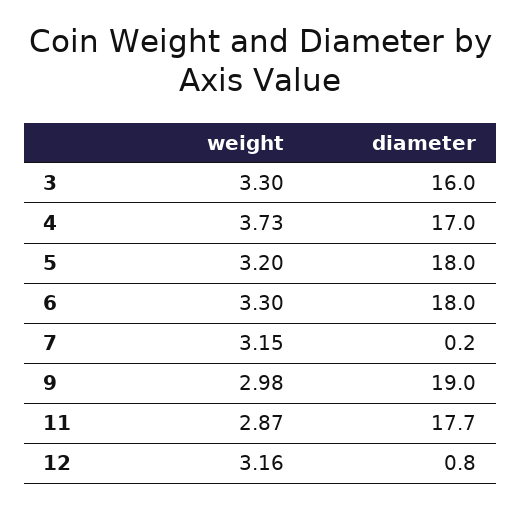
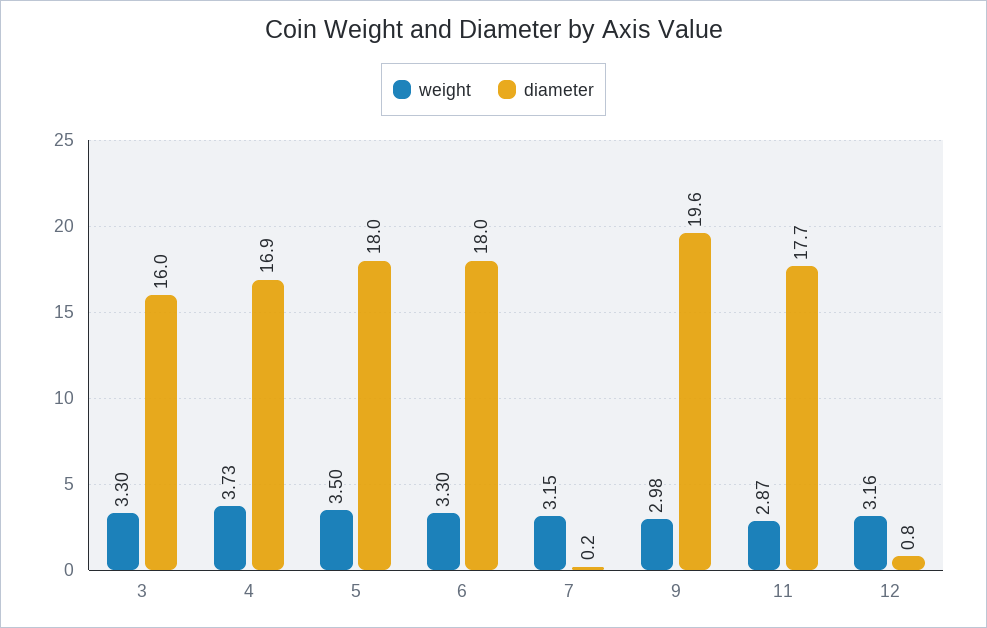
  {
    "weight": {
      "3": 3.3,
      "4": 3.73,
-     "5": 3.2,
+     "5": 3.5,
      "6": 3.3,
      "7": 3.15,
      "9": 2.98,
      "11": 2.87,
      "12": 3.16
    },
    "diameter": {
      "3": 16,
-     "4": 17,
+     "4": 16.9,
      "5": 18,
      "6": 18,
      "7": 0.2,
-     "9": 19,
+     "9": 19.6,
      "11": 17.7,
      "12": 0.8
    }
  }

